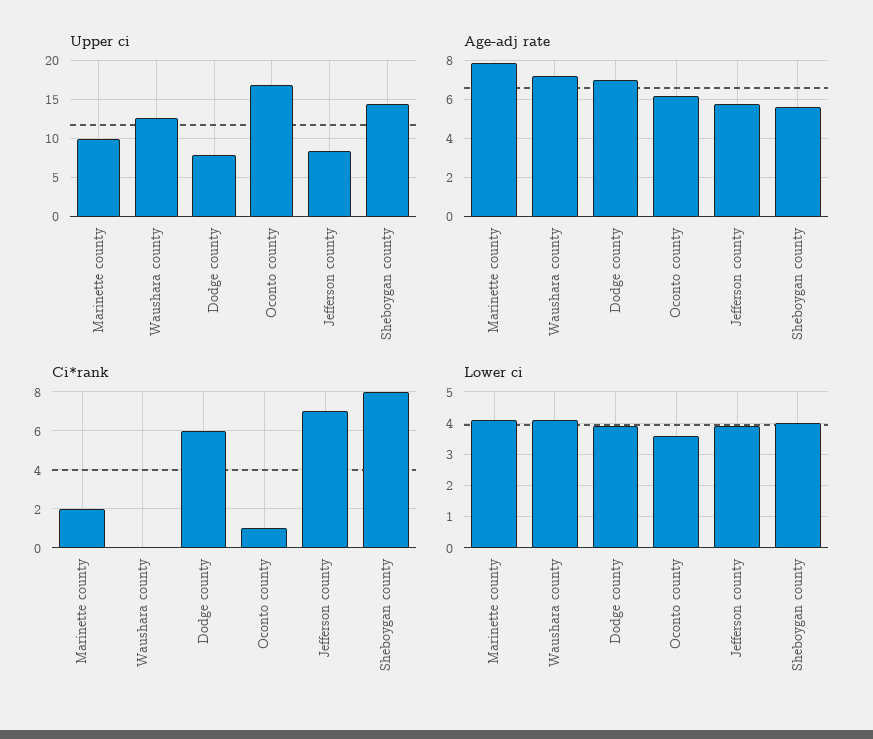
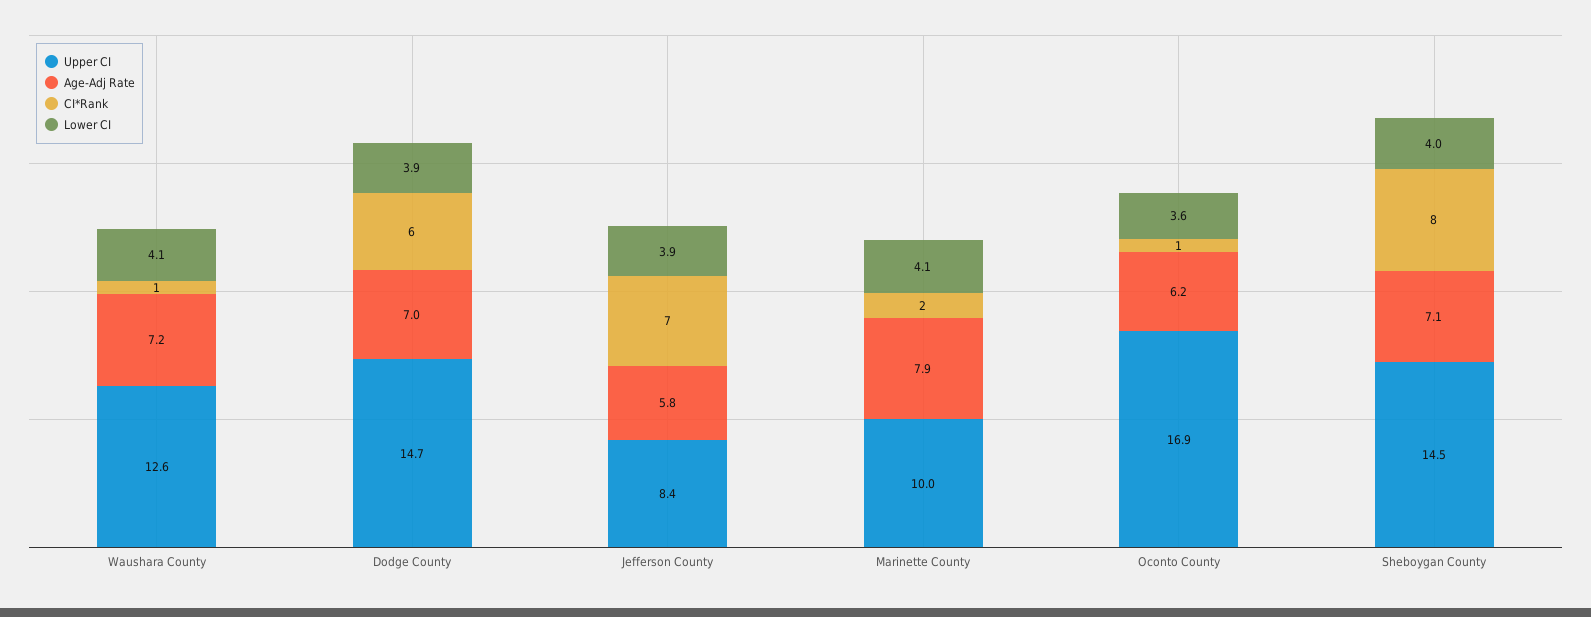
  {
    "Upper ci": {
      "Marinette county": 10,
      "Waushara county": 12.6,
-     "Dodge county": 8,
+     "Dodge county": 14.7,
      "Oconto county": 16.9,
      "Jefferson county": 8.4,
      "Sheboygan county": 14.5
    },
    "Age-adj rate": {
      "Marinette county": 7.9,
      "Waushara county": 7.2,
      "Dodge county": 7,
      "Oconto county": 6.2,
      "Jefferson county": 5.8,
-     "Sheboygan county": 5.5
+     "Sheboygan county": 7.1
    },
    "Ci*rank": {
      "Marinette county": 2,
-     "Waushara county": 0,
+     "Waushara county": 1,
      "Dodge county": 6,
      "Oconto county": 1,
      "Jefferson county": 7,
      "Sheboygan county": 8
    },
    "Lower ci": {
      "Marinette county": 4.1,
      "Waushara county": 4.1,
      "Dodge county": 3.9,
      "Oconto county": 3.6,
      "Jefferson county": 3.9,
      "Sheboygan county": 4
    }
  }

